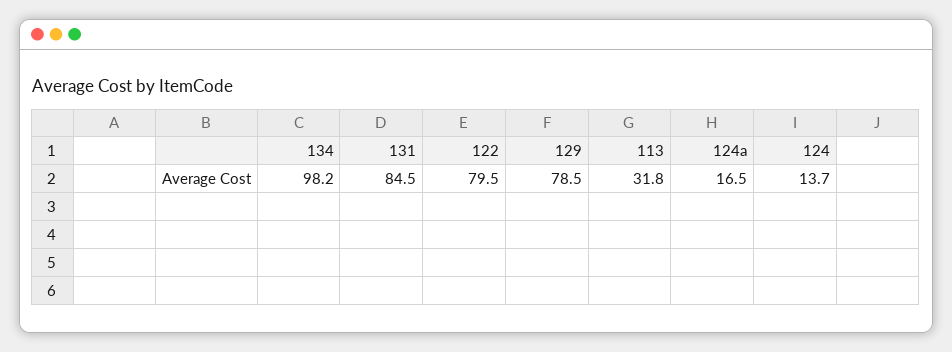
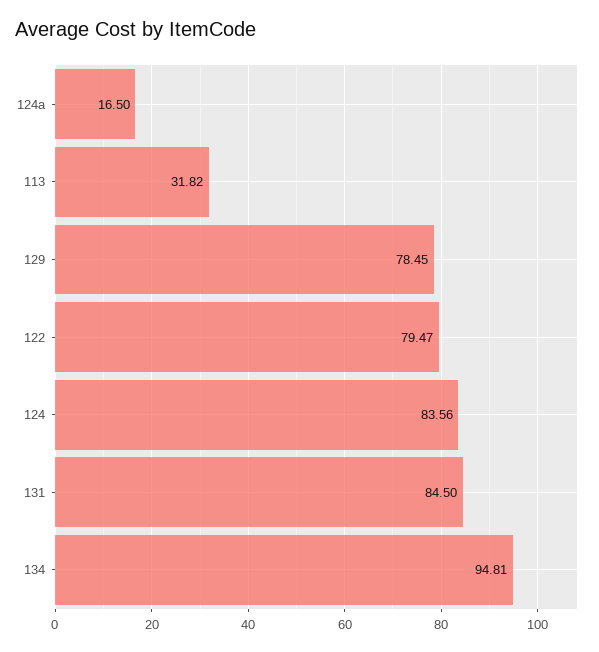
  {
-   "134": 98.2,
+   "134": 94.81,
    "131": 84.5,
    "122": 79.47,
    "129": 78.45,
    "113": 31.82,
    "124a": 16.5,
-   "124": 13.7
+   "124": 83.56
  }

